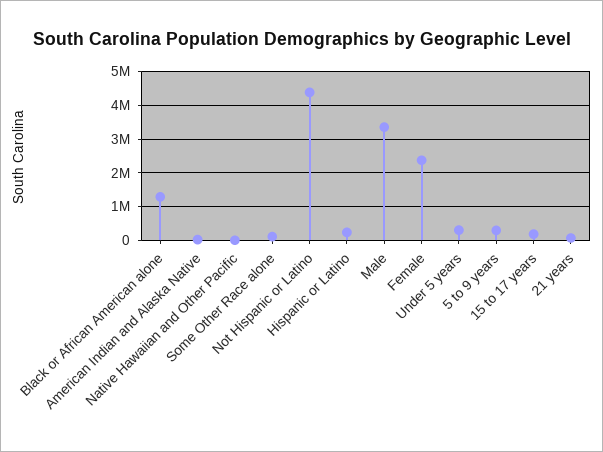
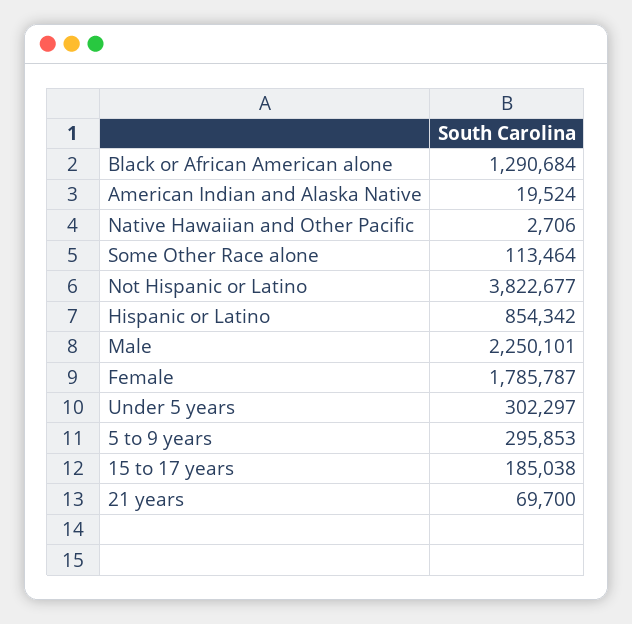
  {
    "Black or African American alone": 1290684,
    "American Indian and Alaska Native": 19524,
    "Native Hawaiian and Other Pacific": 2706,
    "Some Other Race alone": 113464,
-   "Not Hispanic or Latino": 4400000,
+   "Not Hispanic or Latino": 3822677,
-   "Hispanic or Latino": 200000,
+   "Hispanic or Latino": 854342,
-   "Male": 3400000,
+   "Male": 2250101,
-   "Female": 2400000,
+   "Female": 1785787,
    "Under 5 years": 302297,
    "5 to 9 years": 295853,
    "15 to 17 years": 185038,
    "21 years": 69700
  }

